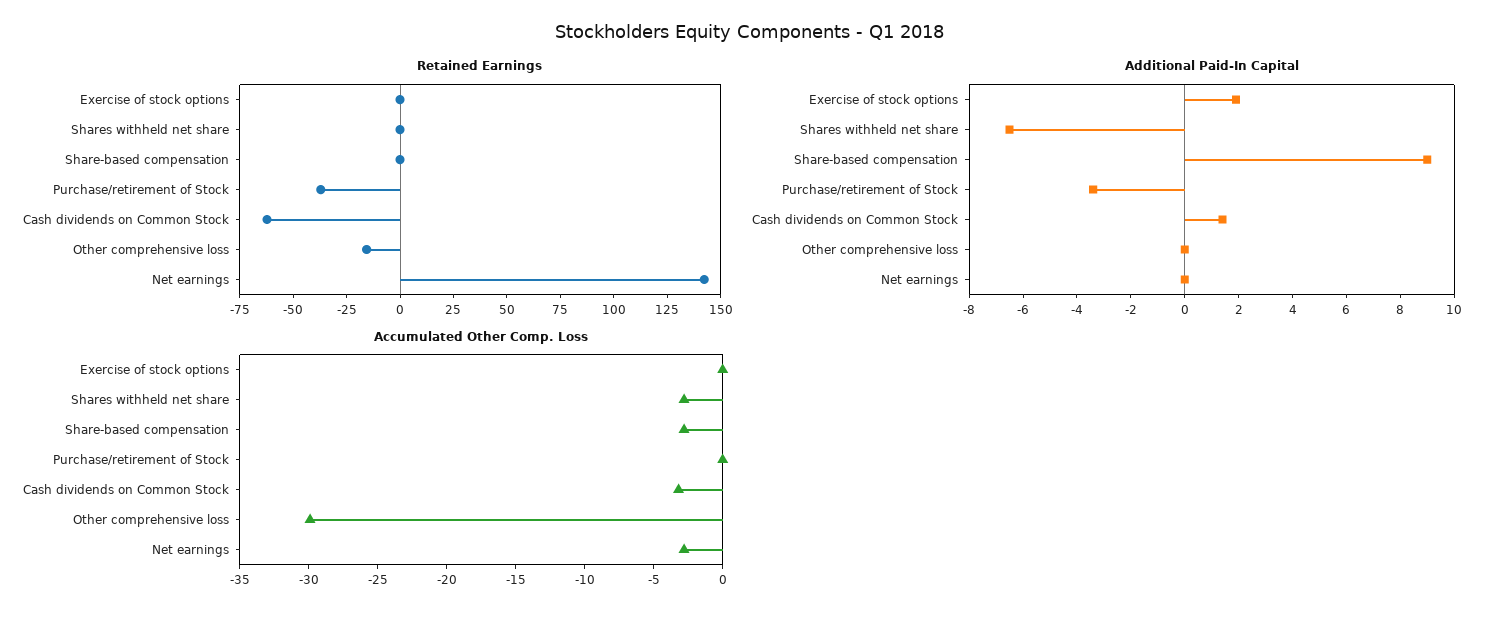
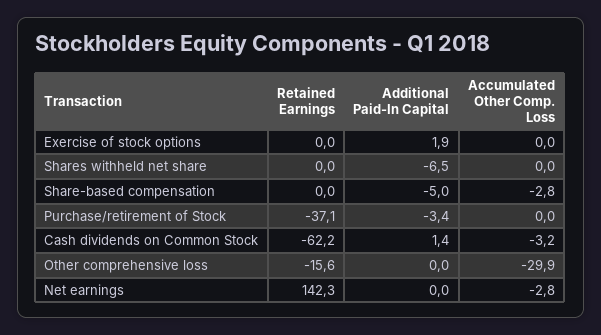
  {
    "Retained Earnings": {
      "Exercise of stock options": 0,
      "Shares withheld net share": 0,
      "Share-based compensation": 0,
      "Purchase/retirement of Stock": -37.1,
      "Cash dividends on Common Stock": -62.2,
      "Other comprehensive loss": -15.6,
      "Net earnings": 142.3
    },
    "Additional Paid-In Capital": {
      "Exercise of stock options": 1.9,
      "Shares withheld net share": -6.5,
-     "Share-based compensation": 9,
+     "Share-based compensation": -5,
      "Purchase/retirement of Stock": -3.4,
      "Cash dividends on Common Stock": 1.4,
      "Other comprehensive loss": 0,
      "Net earnings": 0
    },
    "Accumulated Other Comp. Loss": {
      "Exercise of stock options": 0,
-     "Shares withheld net share": -3,
+     "Shares withheld net share": 0,
      "Share-based compensation": -2.8,
      "Purchase/retirement of Stock": 0,
      "Cash dividends on Common Stock": -3.2,
      "Other comprehensive loss": -29.9,
      "Net earnings": -2.8
    }
  }

